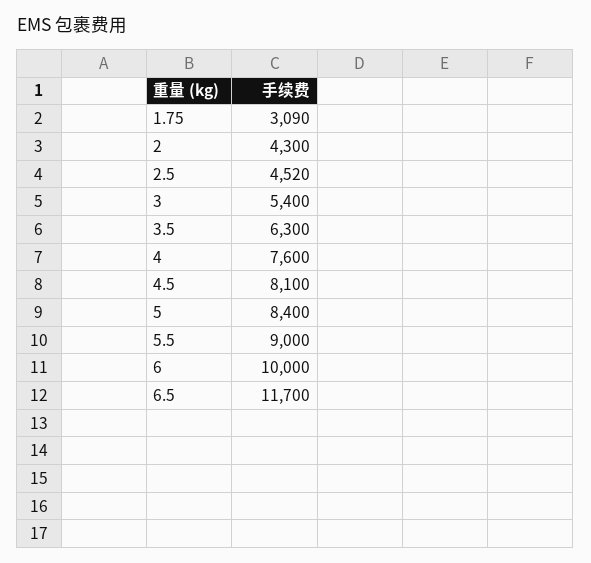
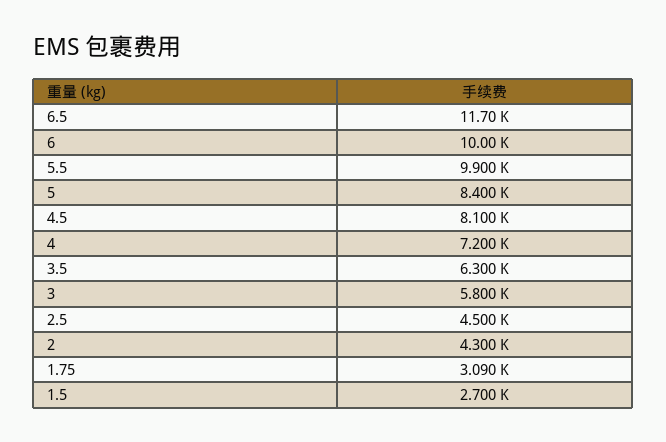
  {
    "1.75": 3090,
    "2": 4300,
-   "2.5": 4520,
+   "2.5": 4500,
-   "3": 5400,
+   "3": 5800,
    "3.5": 6300,
-   "4": 7600,
+   "4": 7200,
    "4.5": 8100,
    "5": 8400,
-   "5.5": 9000,
+   "5.5": 9900,
    "6": 10000,
-   "6.5": 11700
+   "6.5": 11700,
+   "1.5": 2700
  }

